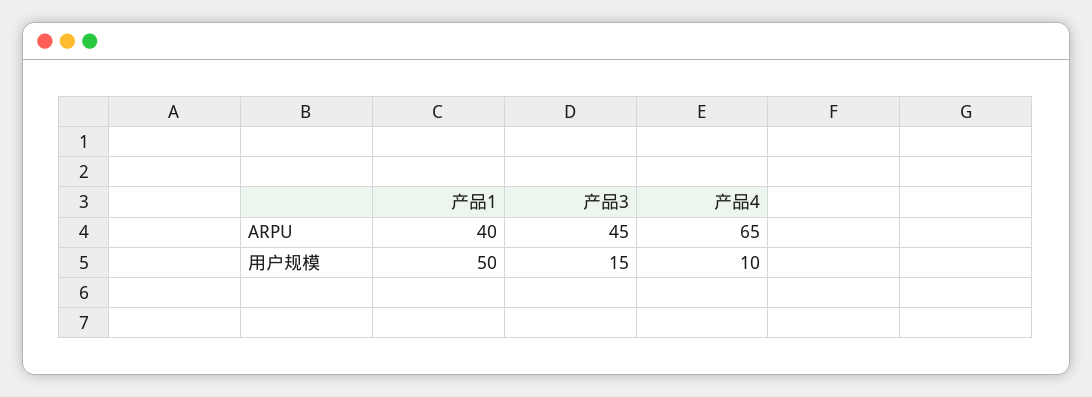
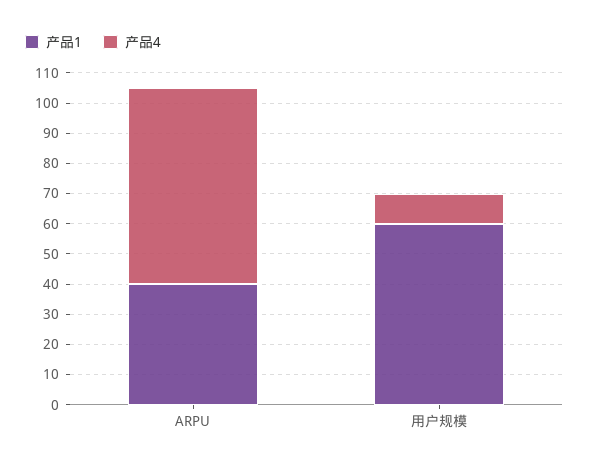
  {
    "产品1": {
      "ARPU": 40,
-     "用户规模": 50
+     "用户规模": 60
    },
-   "产品3": {
-     "ARPU": 45,
-     "用户规模": 15
-   },
    "产品4": {
      "ARPU": 65,
      "用户规模": 10
    }
  }

